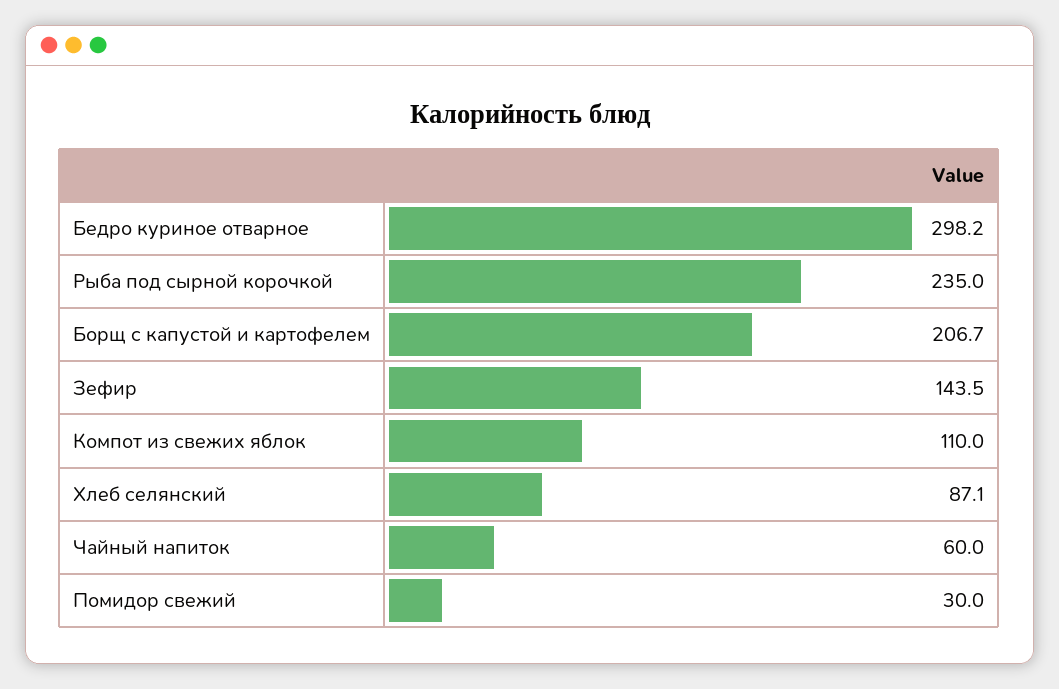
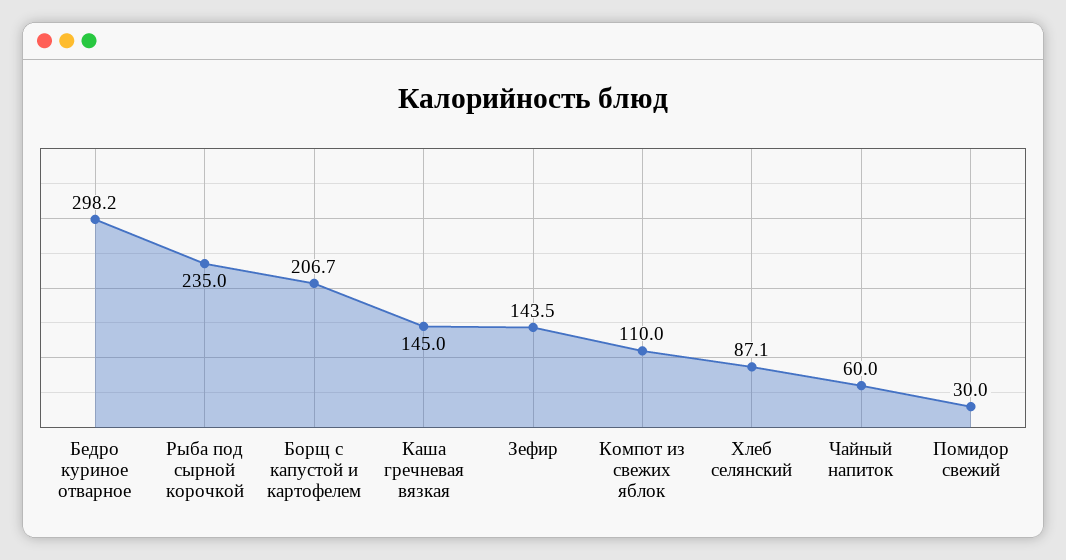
  {
    "Бедро куриное отварное": 298.2,
    "Рыба под сырной корочкой": 235,
    "Борщ с капустой и картофелем": 206.7,
    "Зефир": 143.5,
    "Компот из свежих яблок": 110,
    "Хлеб селянский": 87.1,
    "Чайный напиток": 60,
-   "Помидор свежий": 30
+   "Помидор свежий": 30,
+   "Каша гречневая вязкая": 145
  }

